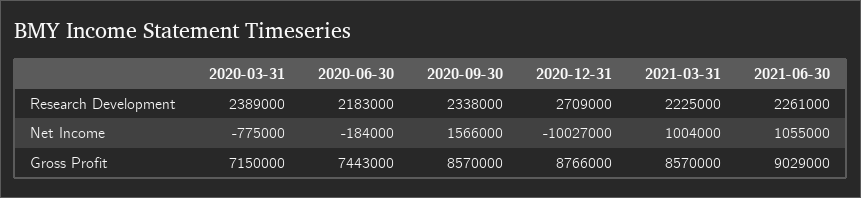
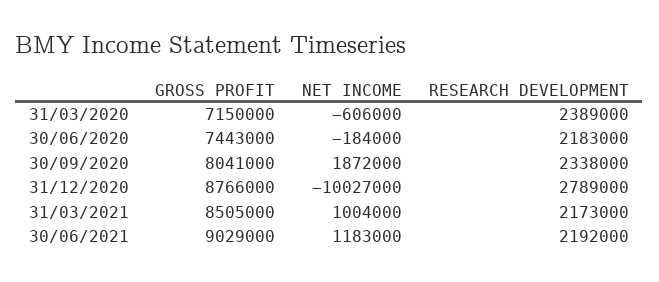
  {
    "2020-03-31": {
      "Research Development": 2389000,
-     "Net Income": -775000,
+     "Net Income": -606000,
      "Gross Profit": 7150000
    },
    "2020-06-30": {
      "Research Development": 2183000,
      "Net Income": -184000,
      "Gross Profit": 7443000
    },
    "2020-09-30": {
      "Research Development": 2338000,
-     "Net Income": 1566000,
+     "Net Income": 1872000,
-     "Gross Profit": 8570000
+     "Gross Profit": 8041000
    },
    "2020-12-31": {
-     "Research Development": 2709000,
+     "Research Development": 2789000,
      "Net Income": -10027000,
      "Gross Profit": 8766000
    },
    "2021-03-31": {
-     "Research Development": 2225000,
+     "Research Development": 2173000,
      "Net Income": 1004000,
-     "Gross Profit": 8570000
+     "Gross Profit": 8505000
    },
    "2021-06-30": {
-     "Research Development": 2261000,
+     "Research Development": 2192000,
-     "Net Income": 1055000,
+     "Net Income": 1183000,
      "Gross Profit": 9029000
    }
  }

